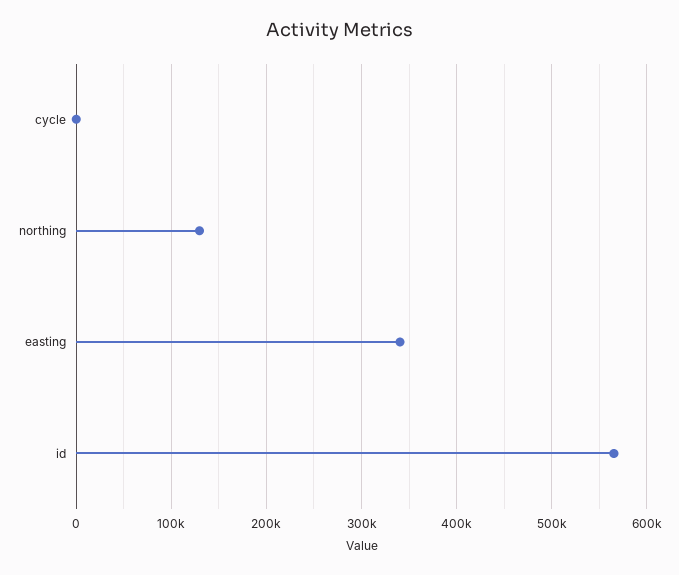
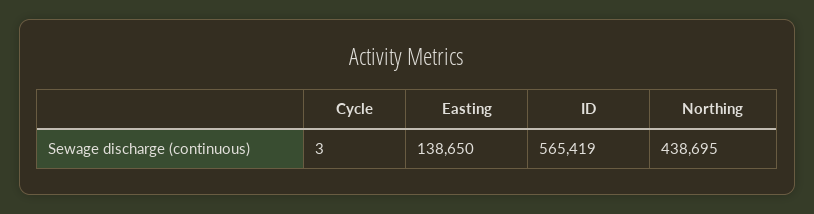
  {
    "cycle": 3,
-   "northing": 130000,
+   "northing": 438695,
-   "easting": 340000,
+   "easting": 138650,
    "id": 565419
  }

